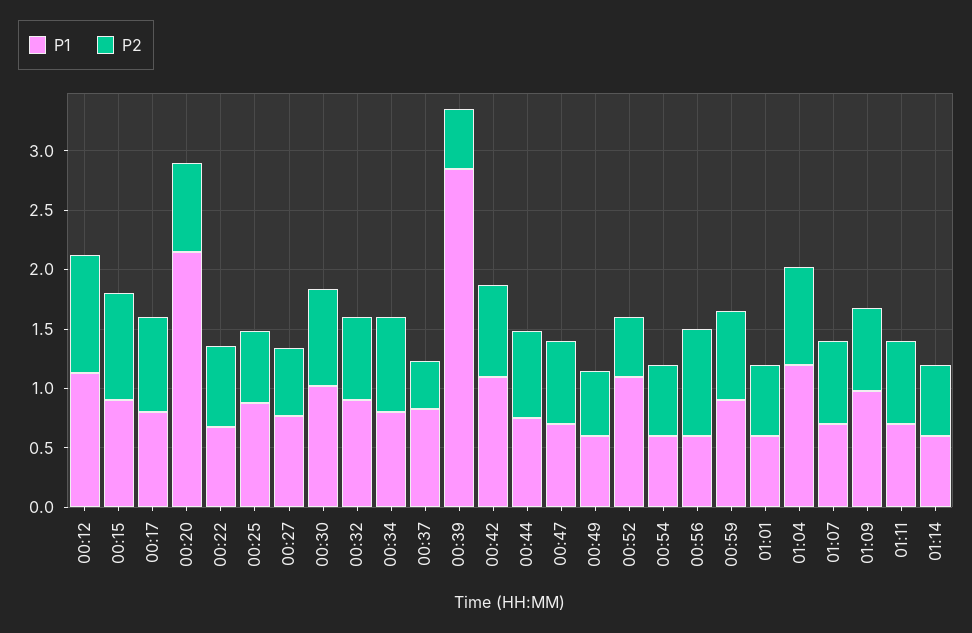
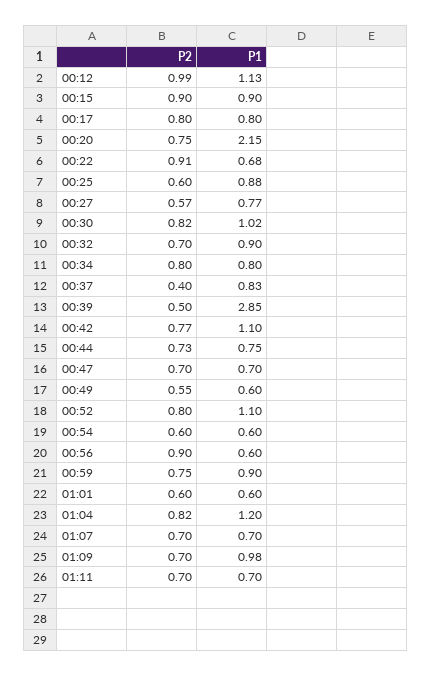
  {
    "P1": {
      "00:12": 1.13,
      "00:15": 0.9,
      "00:17": 0.8,
      "00:20": 2.15,
      "00:22": 0.68,
      "00:25": 0.88,
      "00:27": 0.77,
      "00:30": 1.02,
      "00:32": 0.9,
      "00:34": 0.8,
      "00:37": 0.83,
      "00:39": 2.85,
      "00:42": 1.1,
      "00:44": 0.75,
      "00:47": 0.7,
      "00:49": 0.6,
      "00:52": 1.1,
      "00:54": 0.6,
      "00:56": 0.6,
      "00:59": 0.9,
      "01:01": 0.6,
      "01:04": 1.2,
      "01:07": 0.7,
      "01:09": 0.98,
-     "01:11": 0.7,
+     "01:11": 0.7
-     "01:14": 0.6
    },
    "P2": {
      "00:12": 0.99,
      "00:15": 0.9,
      "00:17": 0.8,
      "00:20": 0.75,
-     "00:22": 0.7,
+     "00:22": 0.91,
      "00:25": 0.6,
      "00:27": 0.57,
      "00:30": 0.82,
      "00:32": 0.7,
      "00:34": 0.8,
      "00:37": 0.4,
      "00:39": 0.5,
      "00:42": 0.77,
      "00:44": 0.73,
      "00:47": 0.7,
      "00:49": 0.55,
-     "00:52": 0.5,
+     "00:52": 0.8,
      "00:54": 0.6,
      "00:56": 0.9,
      "00:59": 0.75,
      "01:01": 0.6,
      "01:04": 0.82,
      "01:07": 0.7,
      "01:09": 0.7,
-     "01:11": 0.7,
+     "01:11": 0.7
-     "01:14": 0.6
    }
  }

